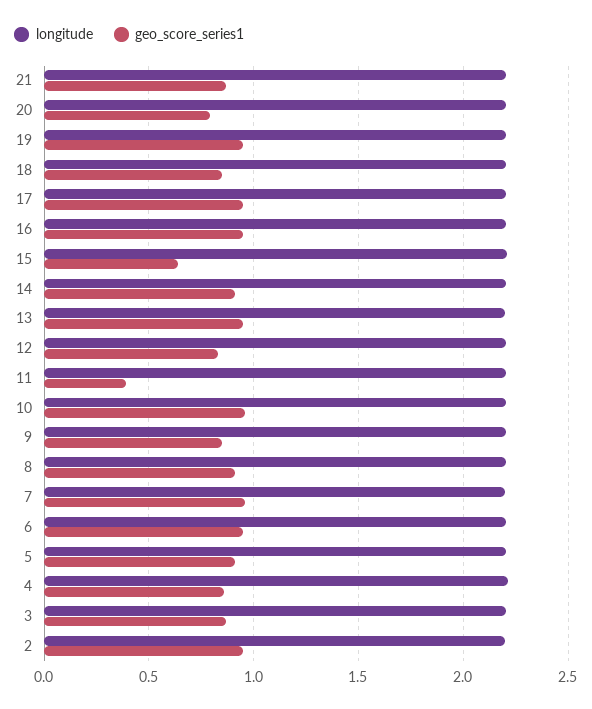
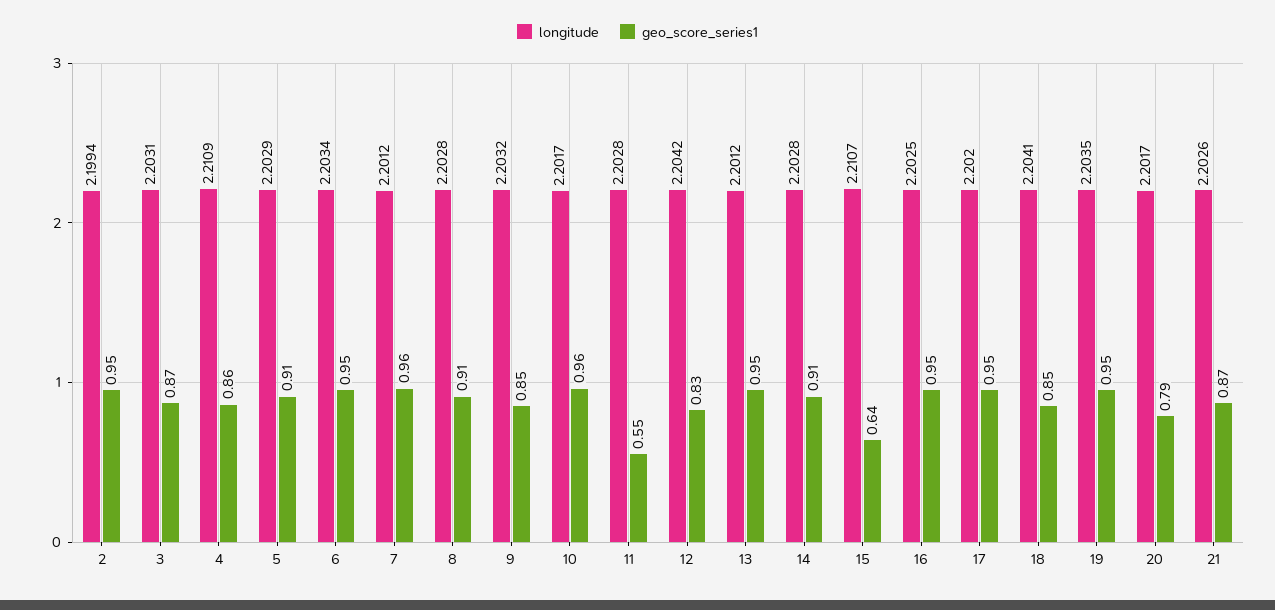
  {
    "longitude": {
      "21": 2.2026,
      "20": 2.2017,
      "19": 2.2035,
      "18": 2.2041,
      "17": 2.202,
      "16": 2.2025,
      "15": 2.2107,
      "14": 2.2028,
      "13": 2.2012,
      "12": 2.2042,
      "11": 2.2028,
      "10": 2.2017,
      "9": 2.2032,
      "8": 2.2028,
      "7": 2.2012,
      "6": 2.2034,
      "5": 2.2029,
      "4": 2.2109,
      "3": 2.2031,
      "2": 2.1994
    },
    "geo_score_series1": {
      "21": 0.87,
      "20": 0.79,
      "19": 0.95,
      "18": 0.85,
      "17": 0.95,
      "16": 0.95,
      "15": 0.64,
      "14": 0.91,
      "13": 0.95,
      "12": 0.83,
-     "11": 0.4,
+     "11": 0.55,
      "10": 0.96,
      "9": 0.85,
      "8": 0.91,
      "7": 0.96,
      "6": 0.95,
      "5": 0.91,
      "4": 0.86,
      "3": 0.87,
      "2": 0.95
    }
  }

